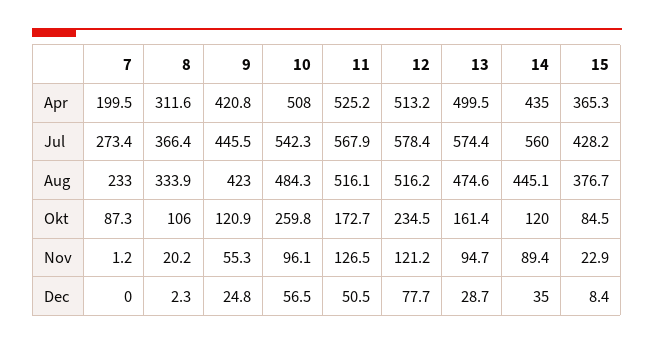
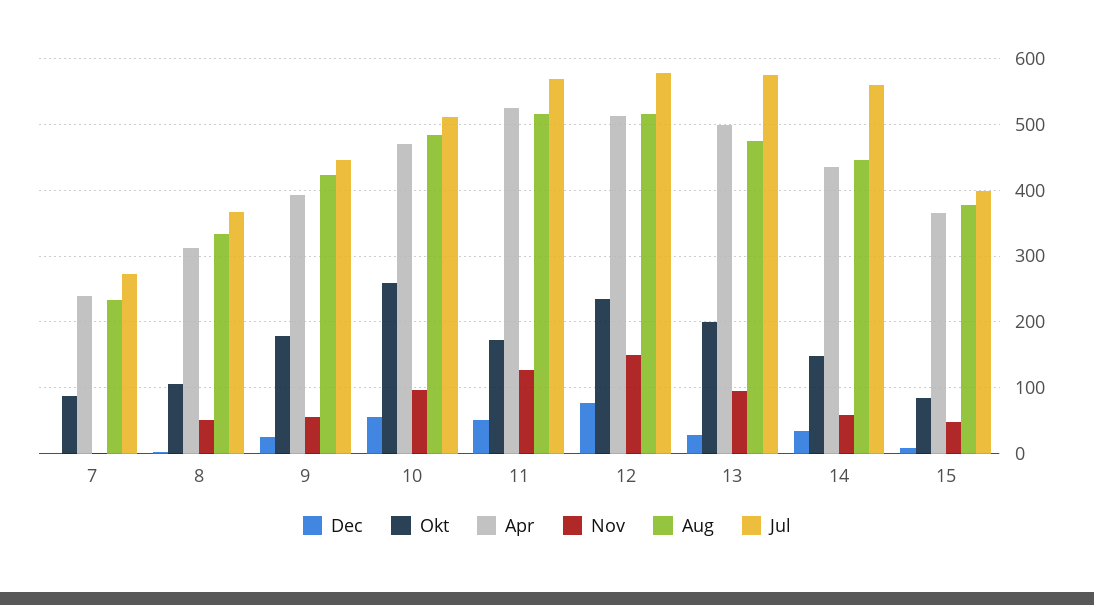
  {
    "Apr": {
-     "7": 199.5,
+     "7": 240,
      "8": 311.6,
-     "9": 420.8,
+     "9": 390,
-     "10": 508,
+     "10": 470,
      "11": 525.2,
      "12": 513.2,
      "13": 499.5,
      "14": 435,
      "15": 365.3
    },
    "Jul": {
      "7": 273.4,
      "8": 366.4,
      "9": 445.5,
-     "10": 542.3,
+     "10": 510,
      "11": 567.9,
      "12": 578.4,
      "13": 574.4,
      "14": 560,
-     "15": 428.2
+     "15": 400
    },
    "Aug": {
      "7": 233,
      "8": 333.9,
      "9": 423,
      "10": 484.3,
      "11": 516.1,
      "12": 516.2,
      "13": 474.6,
      "14": 445.1,
      "15": 376.7
    },
    "Okt": {
      "7": 87.3,
      "8": 106,
-     "9": 120.9,
+     "9": 180,
      "10": 259.8,
      "11": 172.7,
      "12": 234.5,
-     "13": 161.4,
+     "13": 200,
-     "14": 120,
+     "14": 150,
      "15": 84.5
    },
    "Nov": {
      "7": 1.2,
-     "8": 20.2,
+     "8": 50,
      "9": 55.3,
      "10": 96.1,
      "11": 126.5,
-     "12": 121.2,
+     "12": 150,
      "13": 94.7,
-     "14": 89.4,
+     "14": 60,
-     "15": 22.9
+     "15": 50
    },
    "Dec": {
      "7": 0,
      "8": 2.3,
      "9": 24.8,
      "10": 56.5,
      "11": 50.5,
      "12": 77.7,
      "13": 28.7,
      "14": 35,
      "15": 8.4
    }
  }

